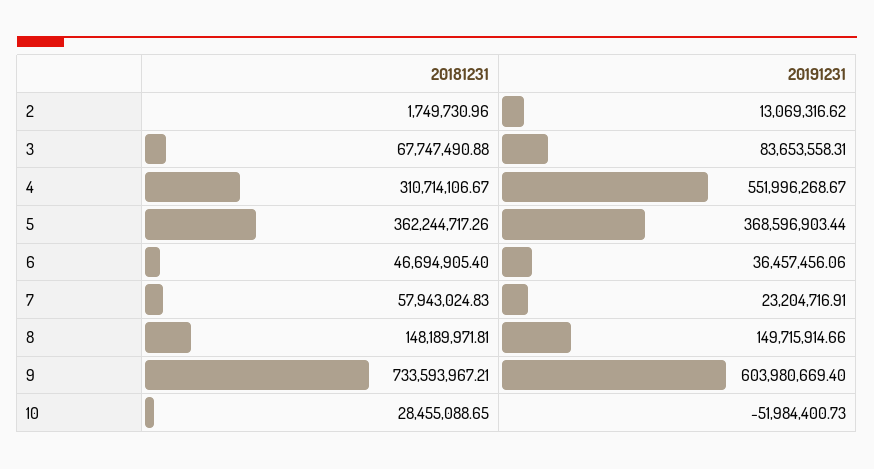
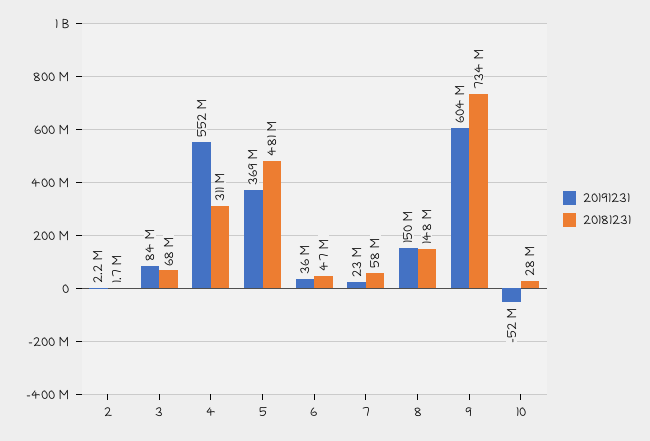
  {
    "20181231": {
      "2": 1749730.96,
      "3": 67747490.88,
      "4": 310714106.67,
-     "5": 362244717.26,
+     "5": 481000000,
      "6": 46694905.4,
      "7": 57943024.83,
      "8": 148189971.81,
      "9": 733593967.21,
      "10": 28455088.65
    },
    "20191231": {
-     "2": 13069316.62,
+     "2": 2200000,
      "3": 83653558.31,
      "4": 551996268.67,
      "5": 368596903.44,
      "6": 36457456.06,
      "7": 23204716.91,
      "8": 149715914.66,
      "9": 603980669.4,
      "10": -51984400.73
    }
  }

